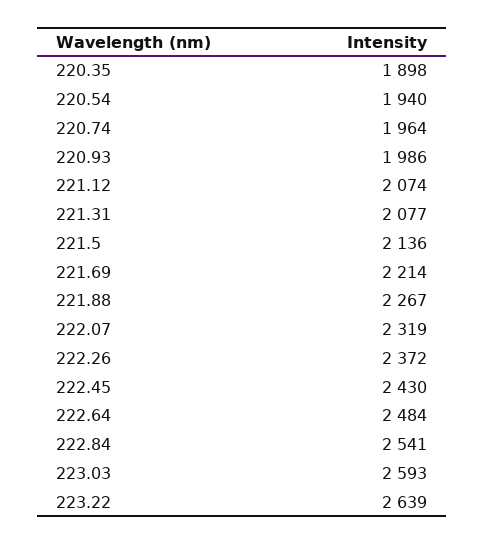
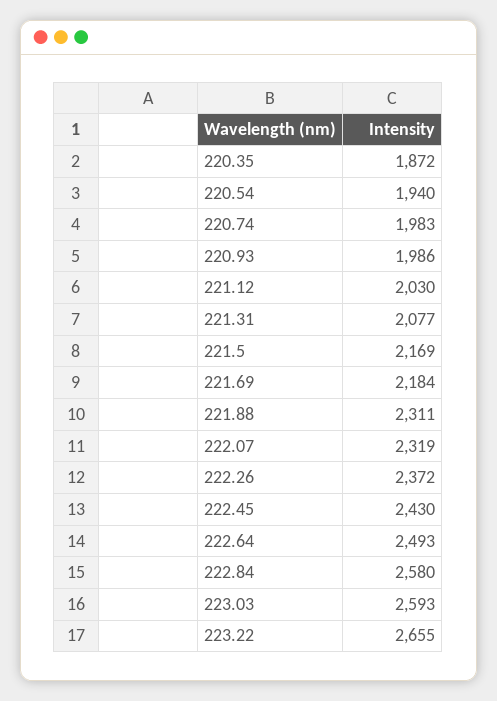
  {
-   "220.35": 1898,
+   "220.35": 1872,
    "220.54": 1940,
-   "220.74": 1964,
+   "220.74": 1983,
    "220.93": 1986,
-   "221.12": 2074,
+   "221.12": 2030,
    "221.31": 2077,
-   "221.5": 2136,
+   "221.5": 2169,
-   "221.69": 2214,
+   "221.69": 2184,
-   "221.88": 2267,
+   "221.88": 2311,
    "222.07": 2319,
    "222.26": 2372,
    "222.45": 2430,
-   "222.64": 2484,
+   "222.64": 2493,
-   "222.84": 2541,
+   "222.84": 2580,
    "223.03": 2593,
-   "223.22": 2639
+   "223.22": 2655
  }

